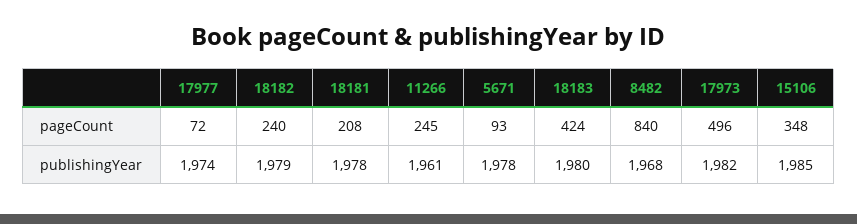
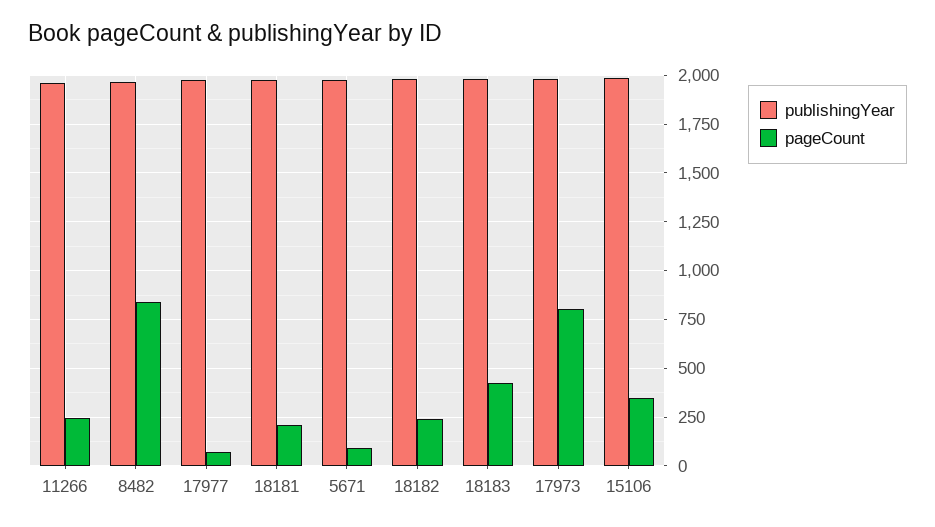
  {
    "pageCount": {
      "17977": 72,
      "18182": 240,
      "18181": 208,
      "11266": 245,
      "5671": 93,
      "18183": 424,
      "8482": 840,
-     "17973": 496,
+     "17973": 800,
      "15106": 348
    },
    "publishingYear": {
      "17977": 1974,
      "18182": 1979,
      "18181": 1978,
      "11266": 1961,
      "5671": 1978,
      "18183": 1980,
      "8482": 1968,
      "17973": 1982,
      "15106": 1985
    }
  }

